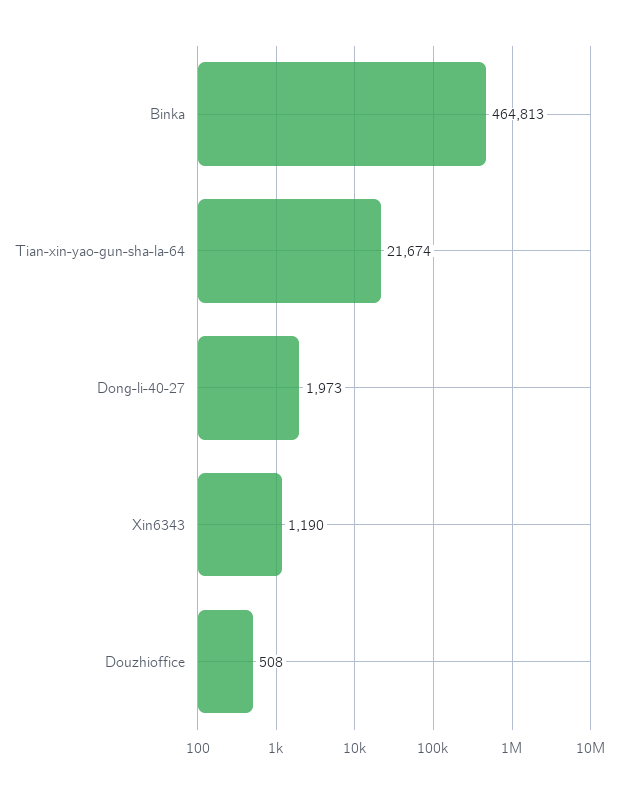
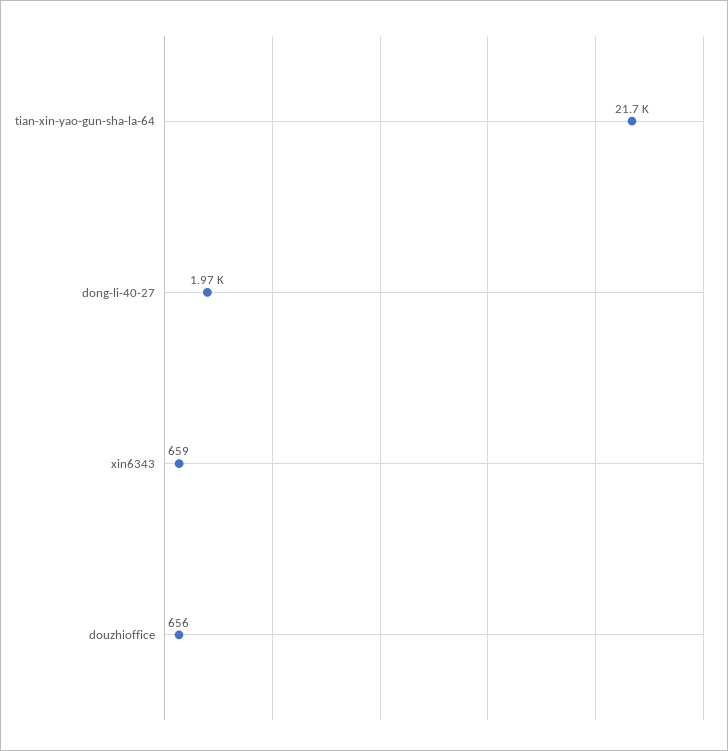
  {
-   "Binka": 464813,
    "Tian-xin-yao-gun-sha-la-64": 21674,
    "Dong-li-40-27": 1973,
-   "Xin6343": 1190,
+   "Xin6343": 659,
-   "Douzhioffice": 508
+   "Douzhioffice": 656
  }

